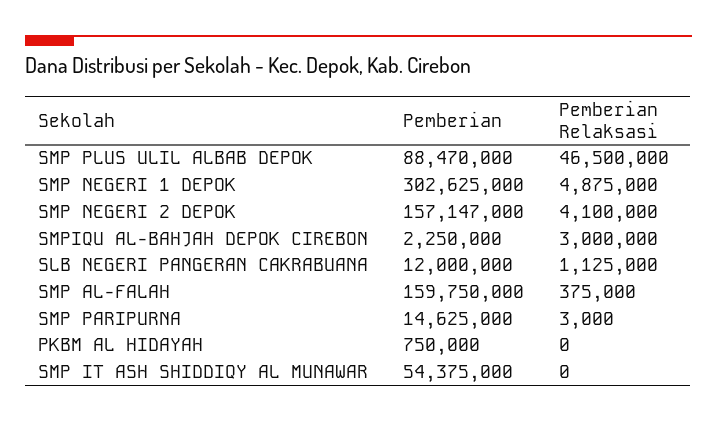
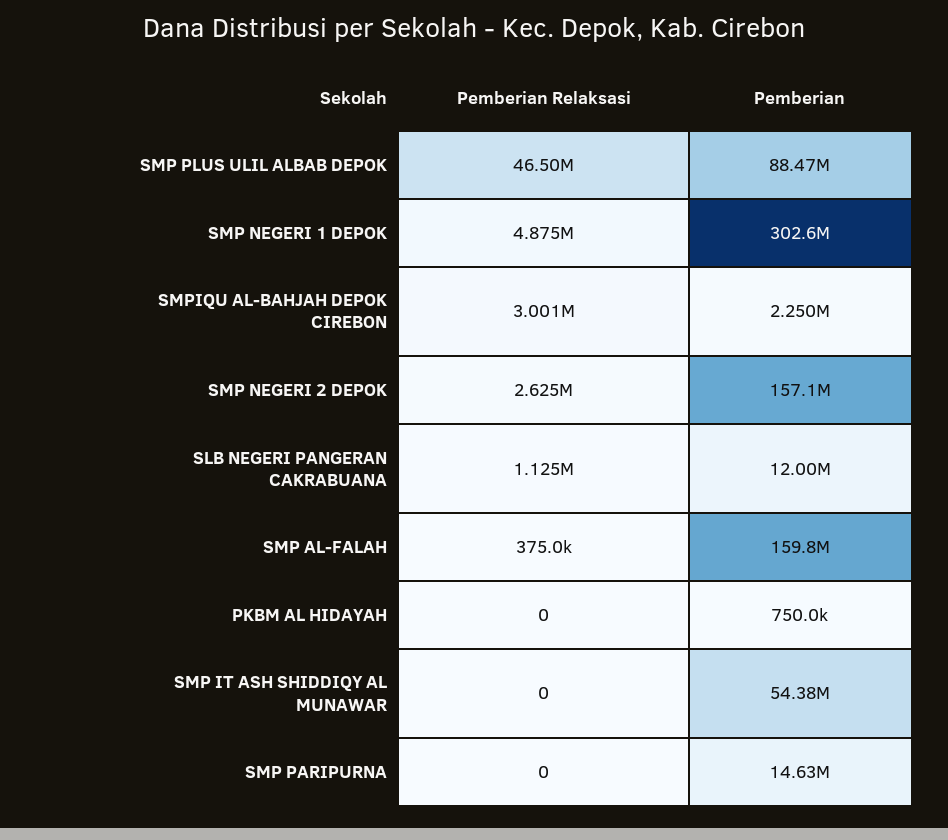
  {
    "Pemberian": {
      "SMP PLUS ULIL ALBAB DEPOK": 88470000,
      "SMP NEGERI 1 DEPOK": 302625000,
      "SMP NEGERI 2 DEPOK": 157147000,
      "SMPIQU AL-BAHJAH DEPOK CIREBON": 2250000,
      "SLB NEGERI PANGERAN CAKRABUANA": 12000000,
      "SMP AL-FALAH": 159750000,
      "SMP PARIPURNA": 14625000,
      "PKBM AL HIDAYAH": 750000,
      "SMP IT ASH SHIDDIQY AL MUNAWAR": 54375000
    },
    "Pemberian Relaksasi": {
      "SMP PLUS ULIL ALBAB DEPOK": 46500000,
      "SMP NEGERI 1 DEPOK": 4875000,
-     "SMP NEGERI 2 DEPOK": 4100000,
+     "SMP NEGERI 2 DEPOK": 2625000,
-     "SMPIQU AL-BAHJAH DEPOK CIREBON": 3000000,
+     "SMPIQU AL-BAHJAH DEPOK CIREBON": 3001000,
      "SLB NEGERI PANGERAN CAKRABUANA": 1125000,
      "SMP AL-FALAH": 375000,
-     "SMP PARIPURNA": 3000,
+     "SMP PARIPURNA": 0,
      "PKBM AL HIDAYAH": 0,
      "SMP IT ASH SHIDDIQY AL MUNAWAR": 0
    }
  }

